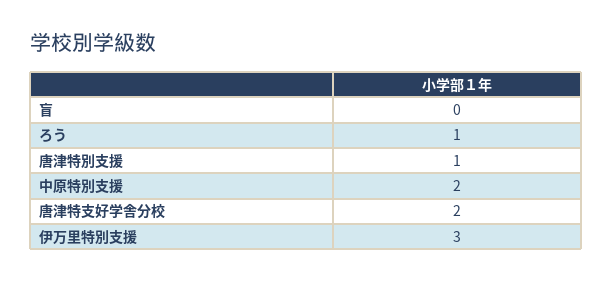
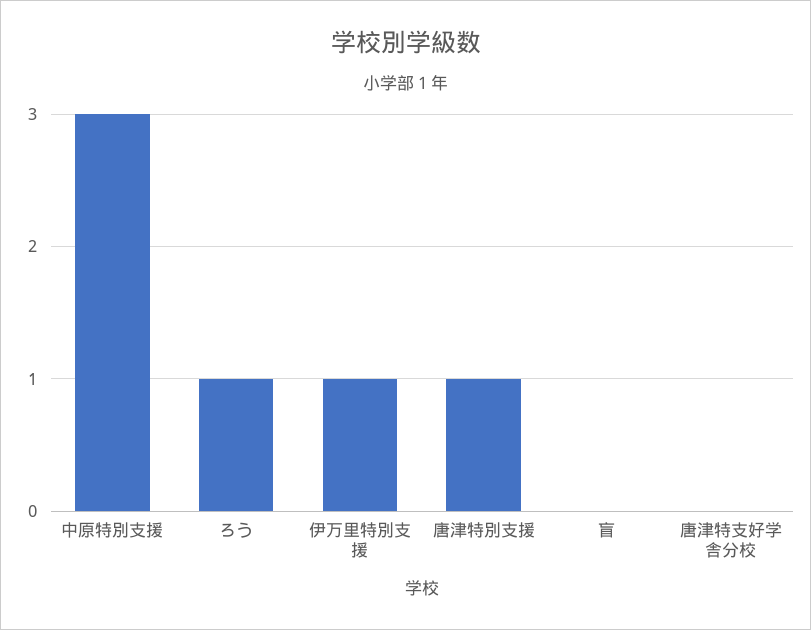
  {
    "盲": 0,
    "ろう": 1,
    "唐津特別支援": 1,
-   "中原特別支援": 2,
+   "中原特別支援": 3,
-   "唐津特支好学舎分校": 2,
+   "唐津特支好学舎分校": 0,
-   "伊万里特別支援": 3
+   "伊万里特別支援": 1
  }

